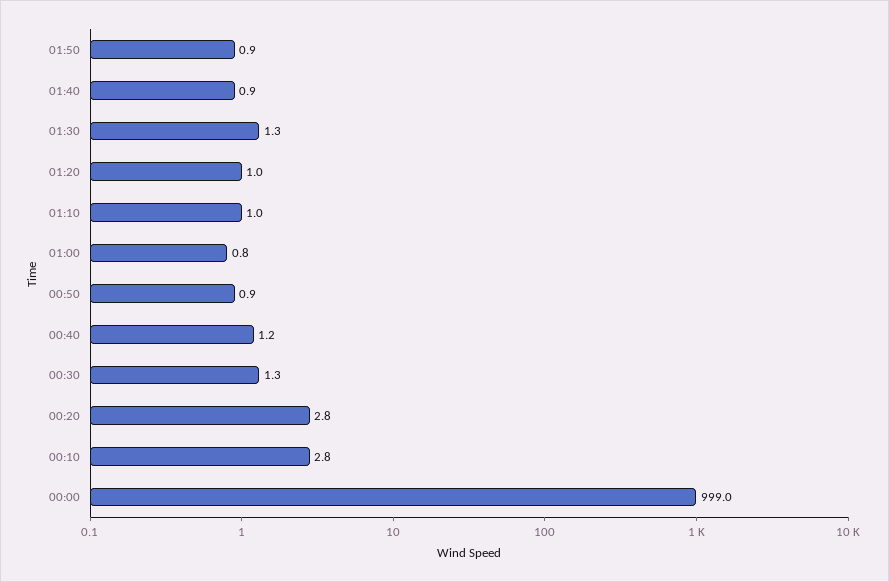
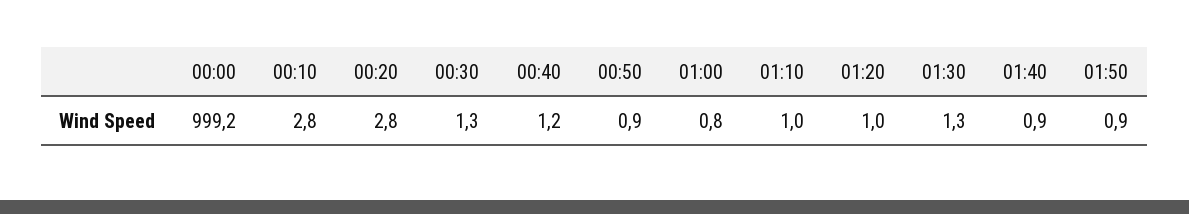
  {
    "01:50": 0.9,
    "01:40": 0.9,
    "01:30": 1.3,
    "01:20": 1,
    "01:10": 1,
    "01:00": 0.8,
    "00:50": 0.9,
    "00:40": 1.2,
    "00:30": 1.3,
    "00:20": 2.8,
    "00:10": 2.8,
-   "00:00": 999
+   "00:00": 999.2
  }

